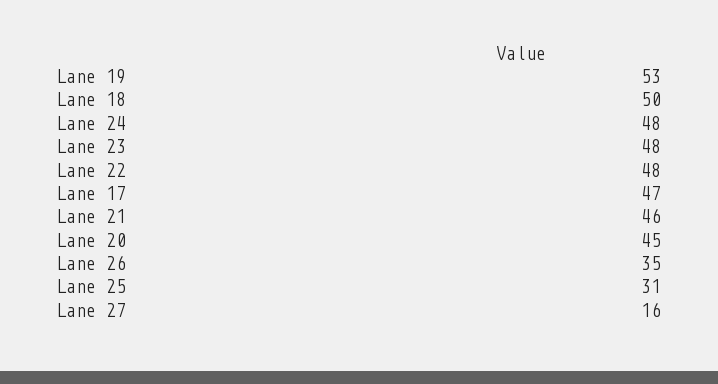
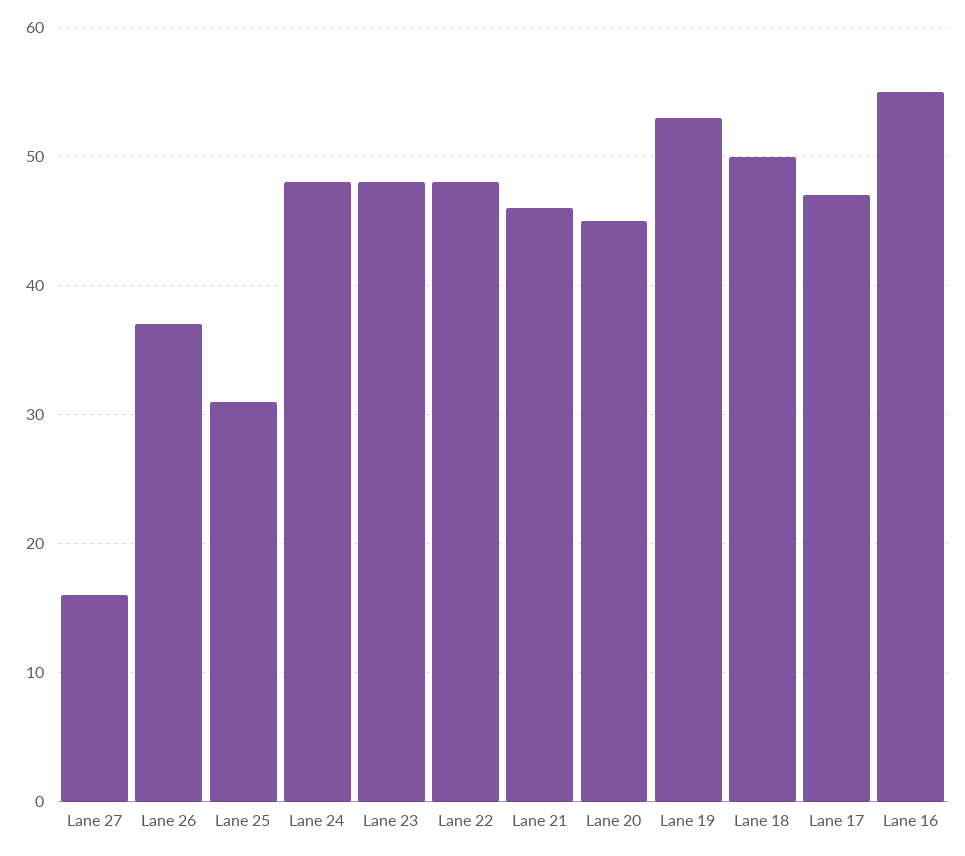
  {
    "Lane 19": 53,
    "Lane 18": 50,
    "Lane 24": 48,
    "Lane 23": 48,
    "Lane 22": 48,
    "Lane 17": 47,
    "Lane 21": 46,
    "Lane 20": 45,
-   "Lane 26": 35,
+   "Lane 26": 37,
    "Lane 25": 31,
-   "Lane 27": 16
+   "Lane 27": 16,
+   "Lane 16": 55
  }

